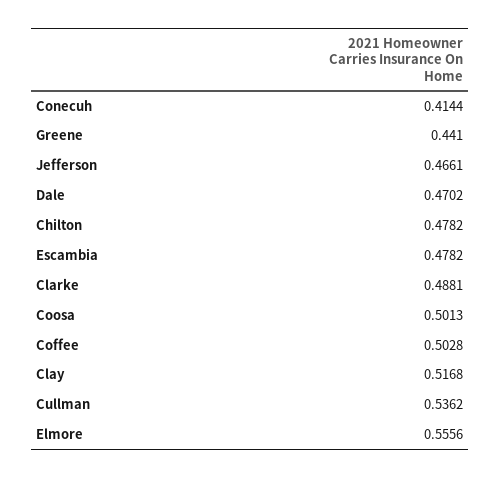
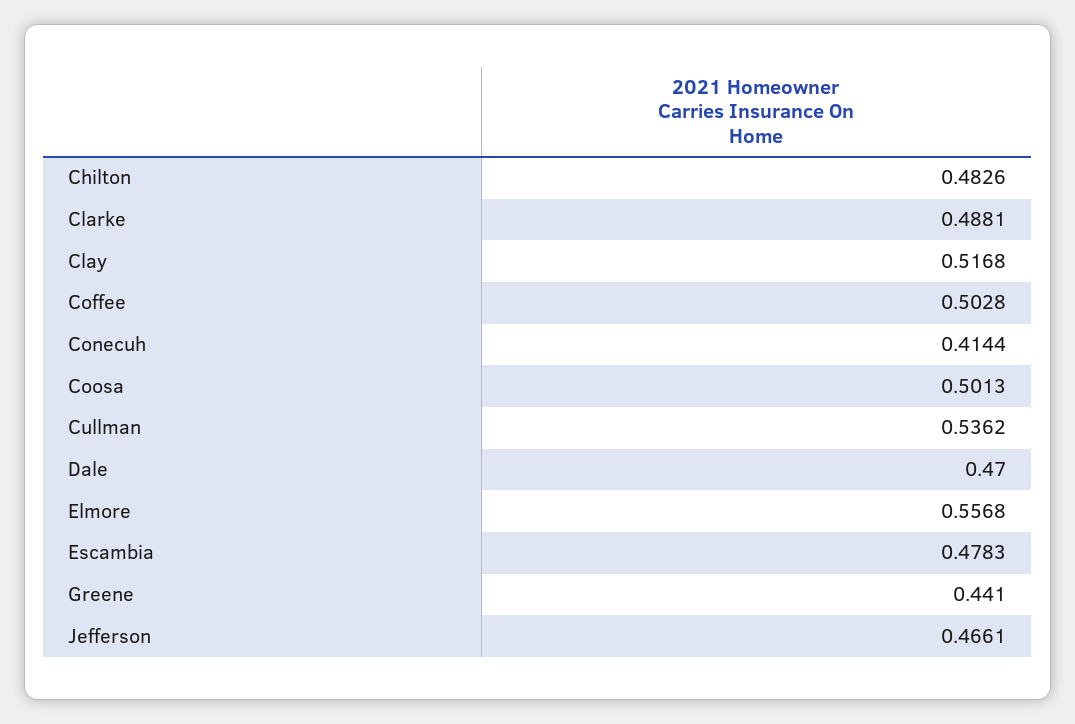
  {
    "Conecuh": 0.4144,
    "Greene": 0.441,
    "Jefferson": 0.4661,
-   "Dale": 0.4702,
+   "Dale": 0.47,
-   "Chilton": 0.4782,
+   "Chilton": 0.4826,
-   "Escambia": 0.4782,
+   "Escambia": 0.4783,
    "Clarke": 0.4881,
    "Coosa": 0.5013,
    "Coffee": 0.5028,
    "Clay": 0.5168,
    "Cullman": 0.5362,
-   "Elmore": 0.5556
+   "Elmore": 0.5568
  }

